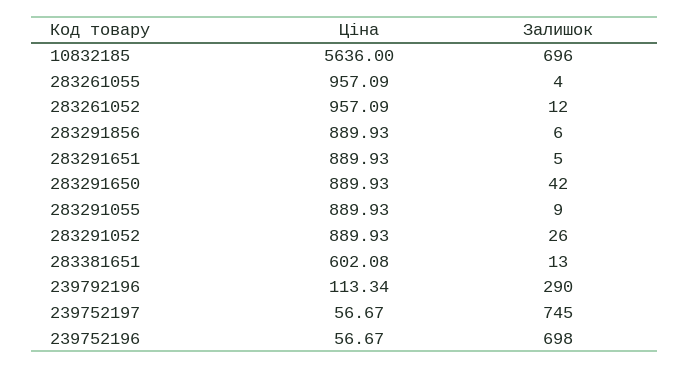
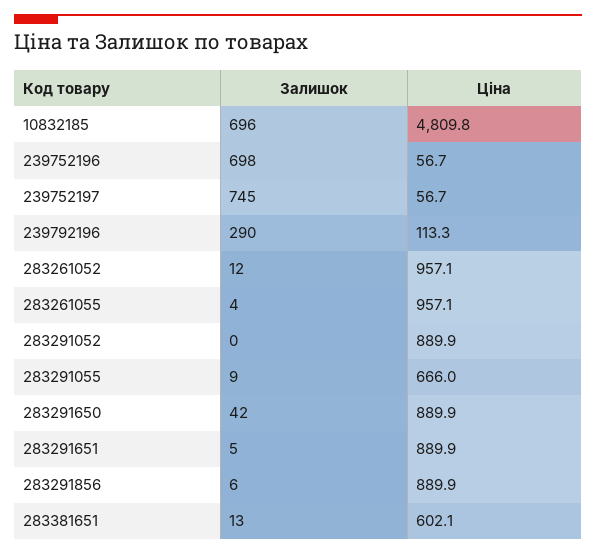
  {
    "Ціна": {
-     "10832185": 5636,
+     "10832185": 4809.8,
      "283261055": 957.09,
      "283261052": 957.09,
      "283291856": 889.93,
      "283291651": 889.93,
      "283291650": 889.93,
-     "283291055": 889.93,
+     "283291055": 666,
      "283291052": 889.93,
      "283381651": 602.08,
      "239792196": 113.34,
      "239752197": 56.67,
      "239752196": 56.67
    },
    "Залишок": {
      "10832185": 696,
      "283261055": 4,
      "283261052": 12,
      "283291856": 6,
      "283291651": 5,
      "283291650": 42,
      "283291055": 9,
-     "283291052": 26,
+     "283291052": 0,
      "283381651": 13,
      "239792196": 290,
      "239752197": 745,
      "239752196": 698
    }
  }

